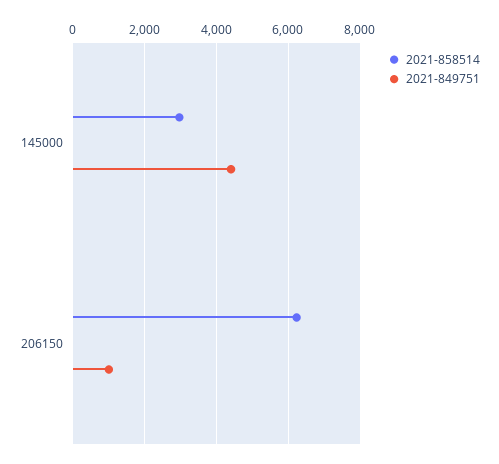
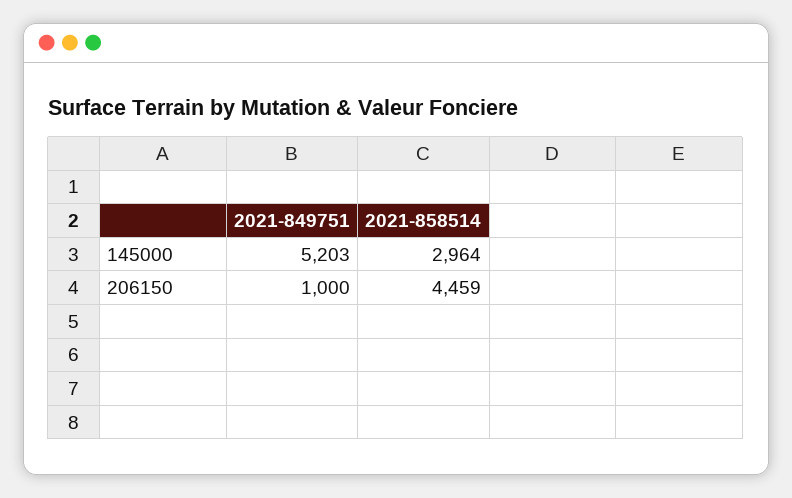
  {
    "2021-858514": {
      "145000": 2964,
-     "206150": 6200
+     "206150": 4459
    },
    "2021-849751": {
-     "145000": 4400,
+     "145000": 5203,
      "206150": 1000
    }
  }

